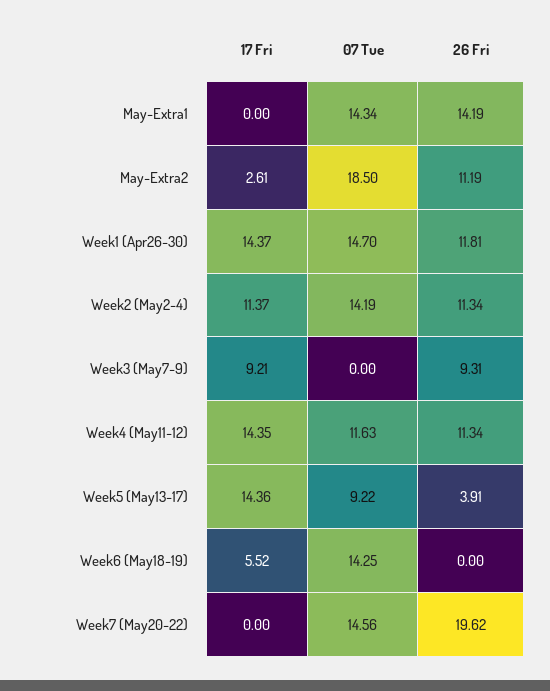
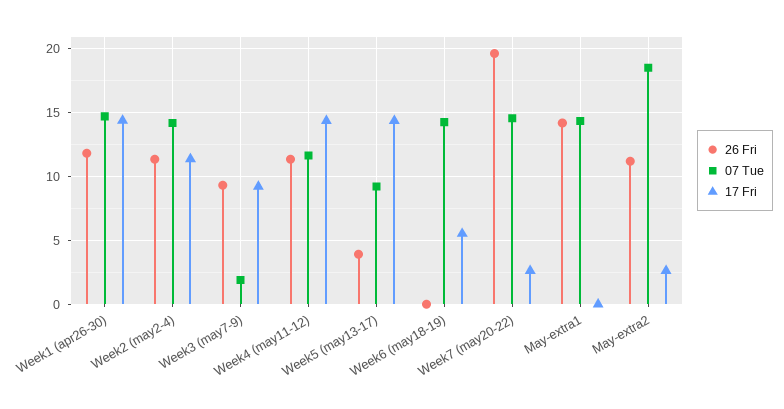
  {
    "17 Fri": {
      "May-Extra1": 0,
      "May-Extra2": 2.61,
      "Week1 (Apr26-30)": 14.37,
      "Week2 (May2-4)": 11.37,
      "Week3 (May7-9)": 9.21,
      "Week4 (May11-12)": 14.35,
      "Week5 (May13-17)": 14.36,
      "Week6 (May18-19)": 5.52,
-     "Week7 (May20-22)": 0
+     "Week7 (May20-22)": 2.5
    },
    "07 Tue": {
      "May-Extra1": 14.34,
      "May-Extra2": 18.5,
      "Week1 (Apr26-30)": 14.7,
      "Week2 (May2-4)": 14.19,
-     "Week3 (May7-9)": 0,
+     "Week3 (May7-9)": 2,
      "Week4 (May11-12)": 11.63,
      "Week5 (May13-17)": 9.22,
      "Week6 (May18-19)": 14.25,
      "Week7 (May20-22)": 14.56
    },
    "26 Fri": {
      "May-Extra1": 14.19,
      "May-Extra2": 11.19,
      "Week1 (Apr26-30)": 11.81,
      "Week2 (May2-4)": 11.34,
      "Week3 (May7-9)": 9.31,
      "Week4 (May11-12)": 11.34,
      "Week5 (May13-17)": 3.91,
      "Week6 (May18-19)": 0,
      "Week7 (May20-22)": 19.62
    }
  }

